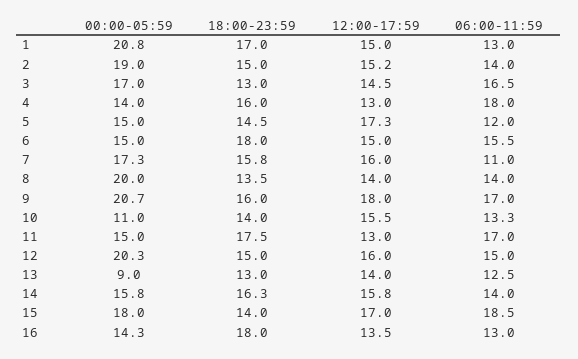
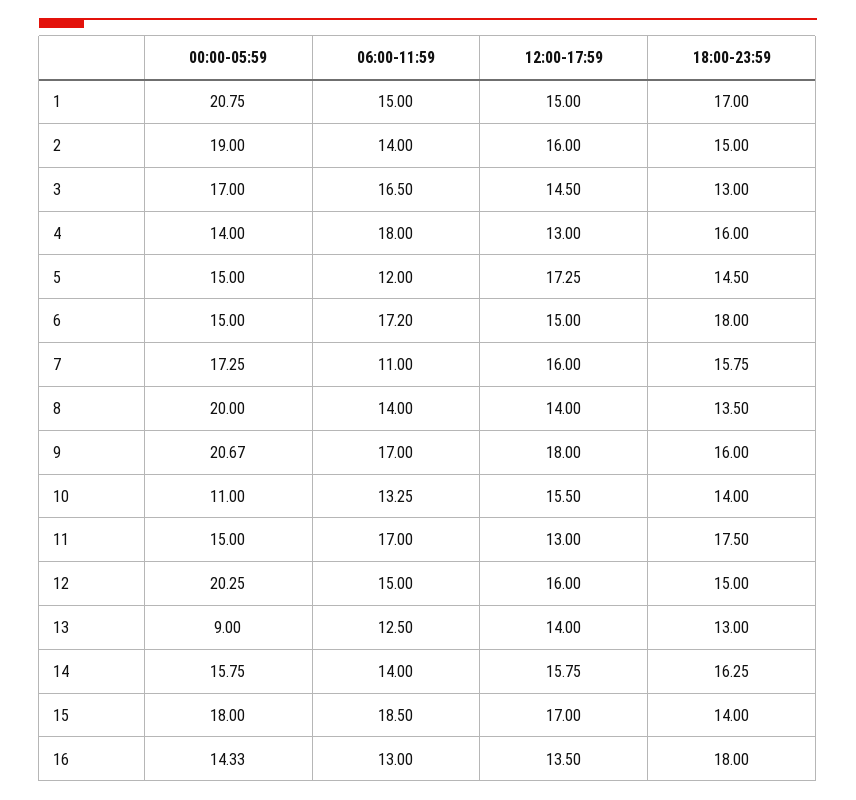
  {
    "00:00-05:59": {
      "1": 20.75,
      "2": 19,
      "3": 17,
      "4": 14,
      "5": 15,
      "6": 15,
      "7": 17.25,
      "8": 20,
      "9": 20.67,
      "10": 11,
      "11": 15,
      "12": 20.25,
      "13": 9,
      "14": 15.75,
      "15": 18,
      "16": 14.33
    },
    "18:00-23:59": {
      "1": 17,
      "2": 15,
      "3": 13,
      "4": 16,
      "5": 14.5,
      "6": 18,
      "7": 15.75,
      "8": 13.5,
      "9": 16,
      "10": 14,
      "11": 17.5,
      "12": 15,
      "13": 13,
      "14": 16.25,
      "15": 14,
      "16": 18
    },
    "12:00-17:59": {
      "1": 15,
-     "2": 15.2,
+     "2": 16,
      "3": 14.5,
      "4": 13,
      "5": 17.25,
      "6": 15,
      "7": 16,
      "8": 14,
      "9": 18,
      "10": 15.5,
      "11": 13,
      "12": 16,
      "13": 14,
      "14": 15.75,
      "15": 17,
      "16": 13.5
    },
    "06:00-11:59": {
-     "1": 13,
+     "1": 15,
      "2": 14,
      "3": 16.5,
      "4": 18,
      "5": 12,
-     "6": 15.5,
+     "6": 17.2,
      "7": 11,
      "8": 14,
      "9": 17,
      "10": 13.25,
      "11": 17,
      "12": 15,
      "13": 12.5,
      "14": 14,
      "15": 18.5,
      "16": 13
    }
  }

